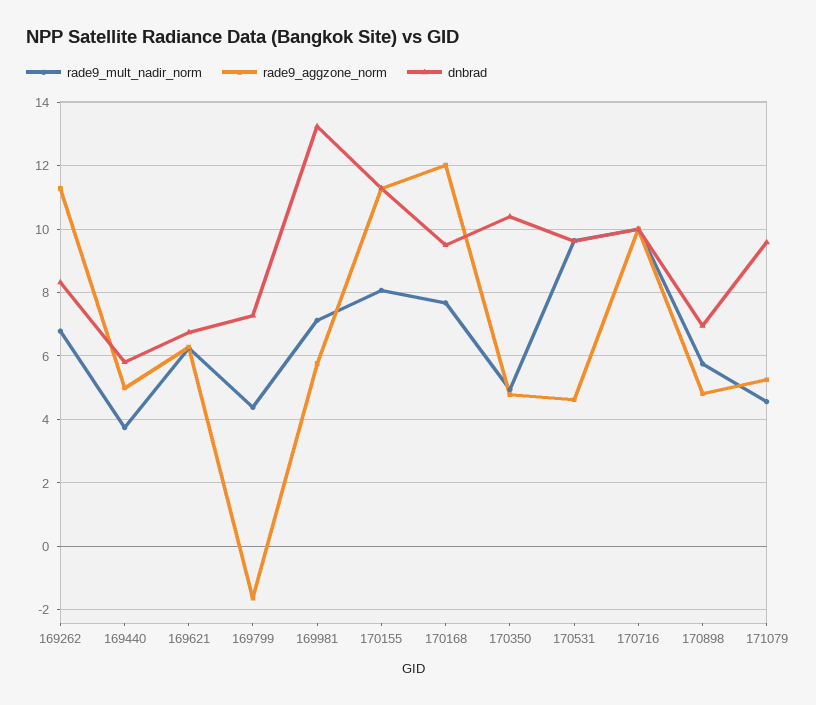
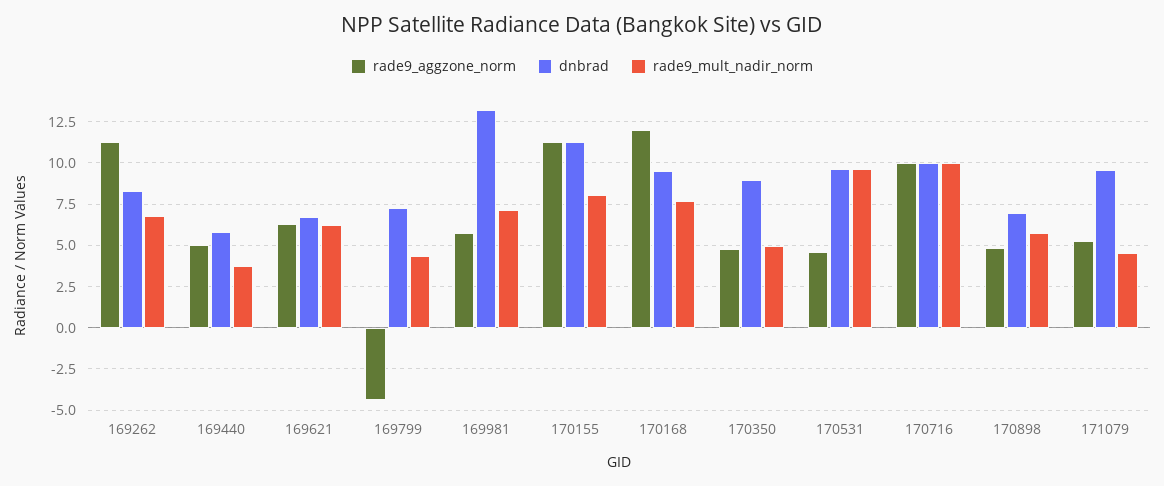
  {
    "rade9_mult_nadir_norm": {
      "169262": 6.8,
      "169440": 3.8,
      "169621": 6.2,
      "169799": 4.4,
      "169981": 7.2,
      "170155": 8,
      "170168": 7.6,
      "170350": 5,
      "170531": 9.6,
      "170716": 10,
      "170898": 5.8,
      "171079": 4.6
    },
    "rade9_aggzone_norm": {
      "169262": 11.2,
      "169440": 5,
      "169621": 6.2,
-     "169799": -1.6,
+     "169799": -4.5,
      "169981": 5.8,
      "170155": 11.2,
      "170168": 12,
      "170350": 4.8,
      "170531": 4.6,
      "170716": 10,
      "170898": 4.8,
      "171079": 5.2
    },
    "dnbrad": {
      "169262": 8.4,
      "169440": 5.8,
      "169621": 6.8,
      "169799": 7.2,
      "169981": 13.2,
      "170155": 11.2,
      "170168": 9.4,
-     "170350": 10.4,
+     "170350": 9,
      "170531": 9.6,
      "170716": 10,
      "170898": 7,
      "171079": 9.6
    }
  }

